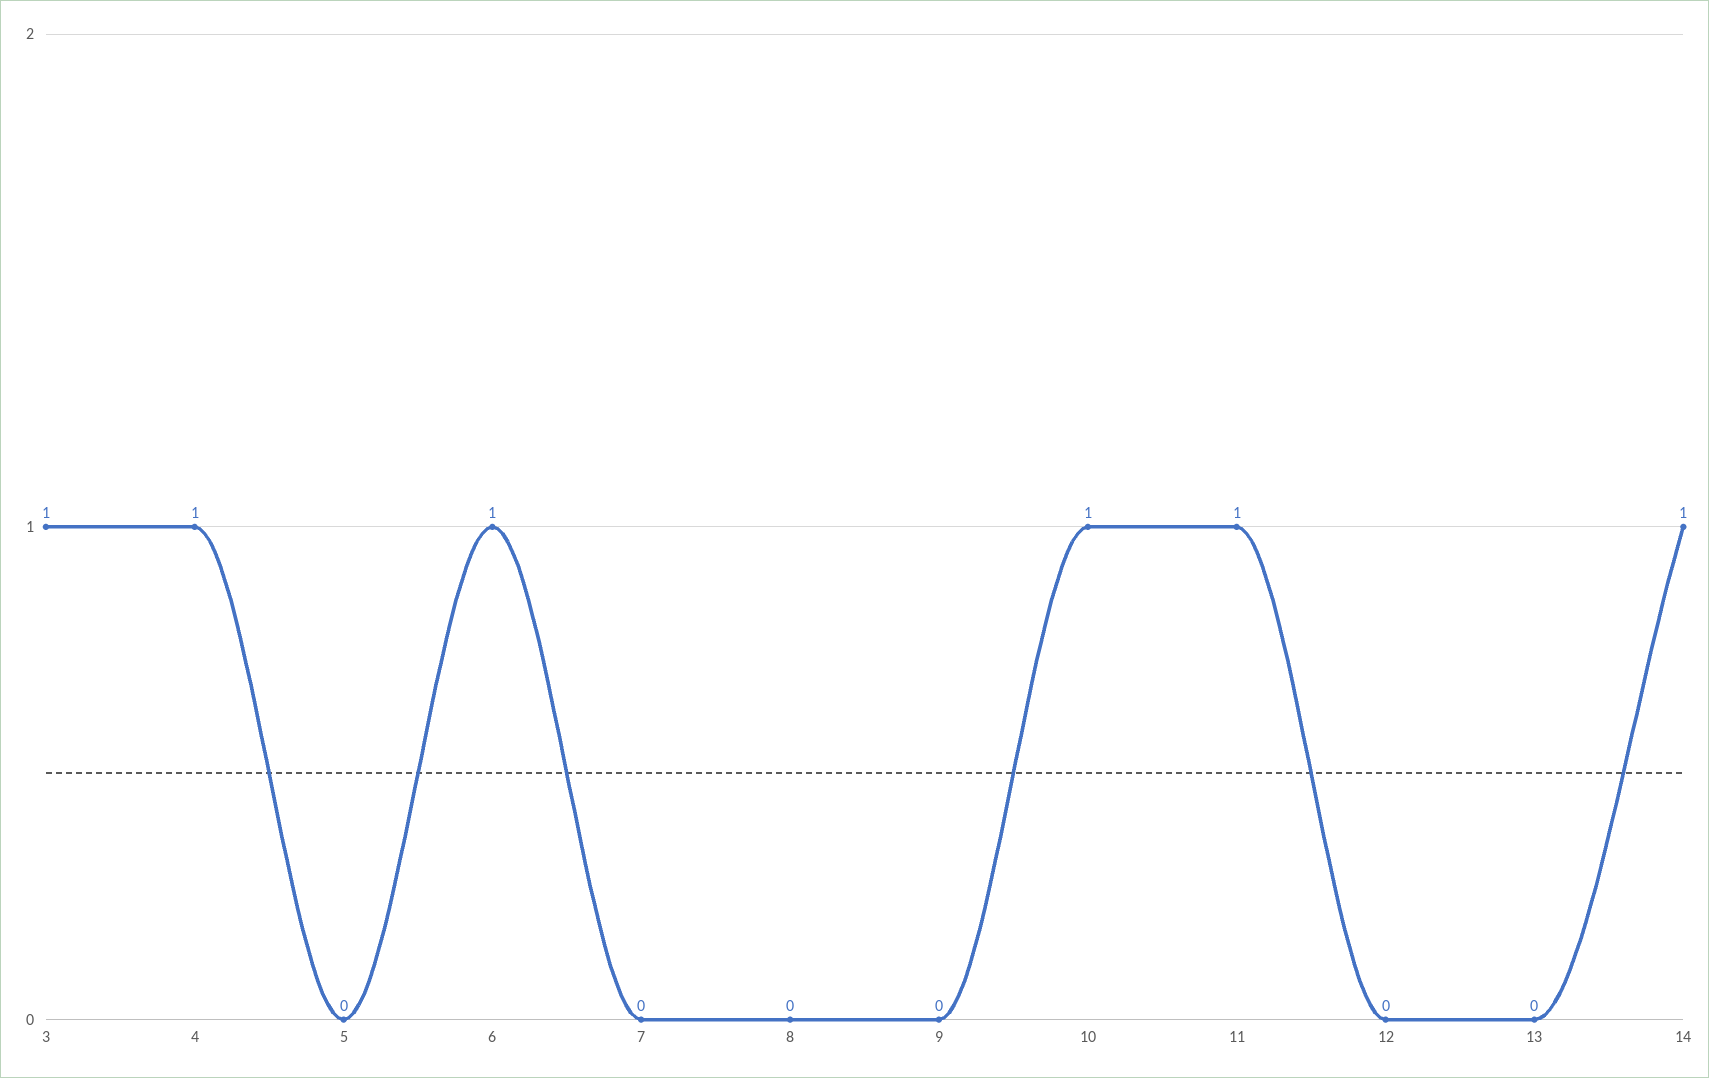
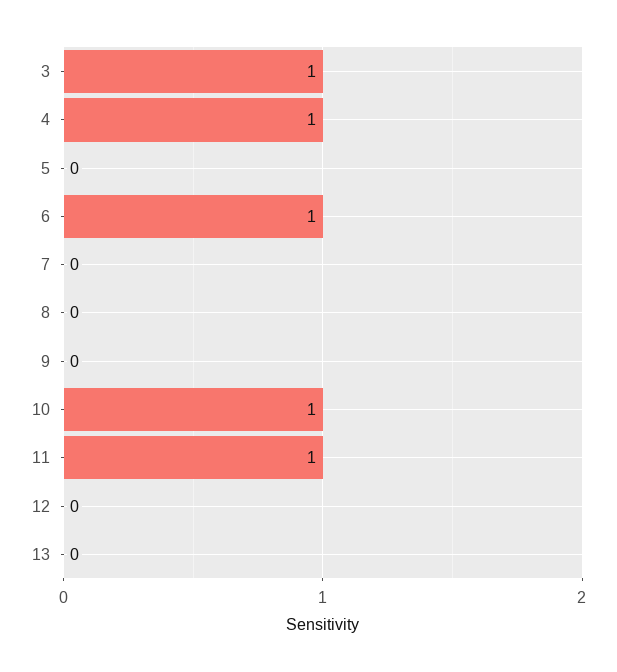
  {
    "3": 1,
    "4": 1,
    "5": 0,
    "6": 1,
    "7": 0,
    "8": 0,
    "9": 0,
    "10": 1,
    "11": 1,
    "12": 0,
-   "13": 0,
+   "13": 0
-   "14": 1
  }

